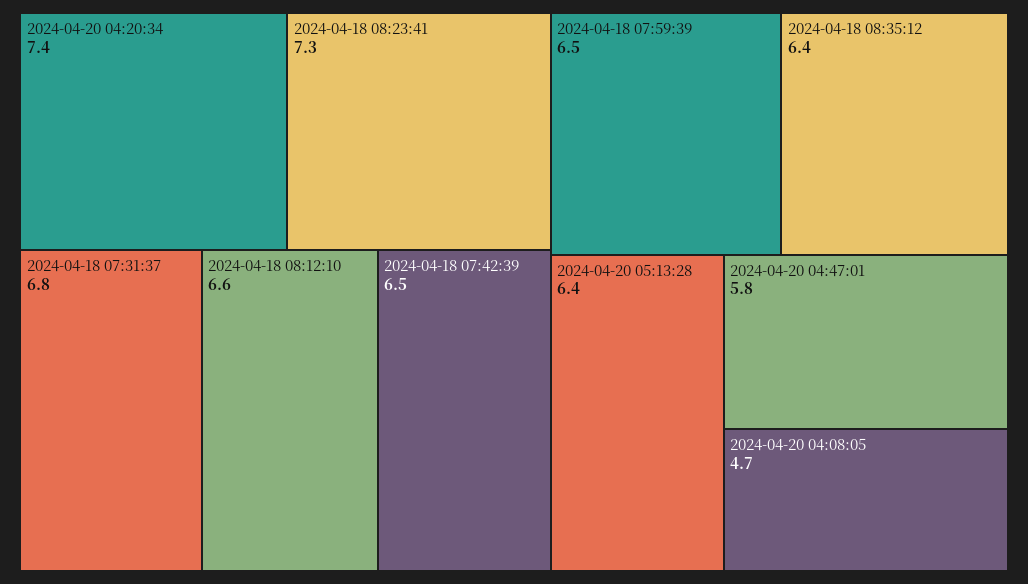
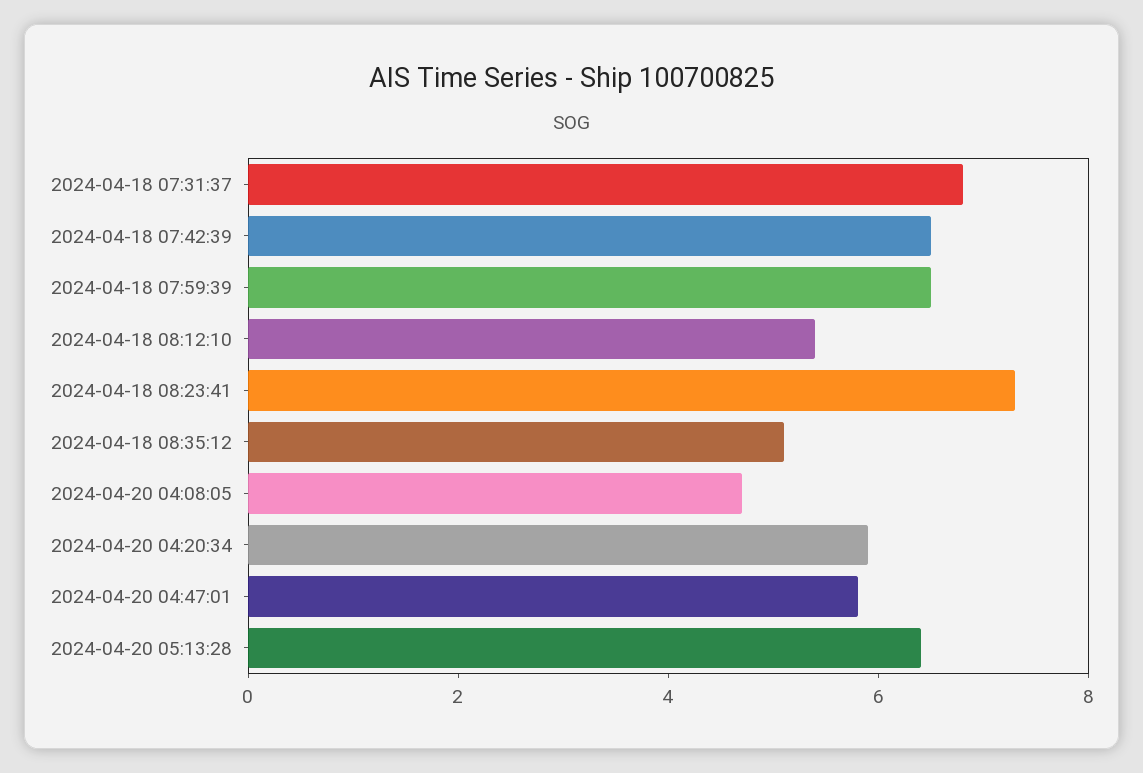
  {
-   "2024-04-20 04:20:34": 7.4,
+   "2024-04-20 04:20:34": 6,
    "2024-04-18 08:23:41": 7.3,
    "2024-04-18 07:31:37": 6.8,
-   "2024-04-18 08:12:10": 6.6,
+   "2024-04-18 08:12:10": 5.5,
    "2024-04-18 07:42:39": 6.5,
    "2024-04-18 07:59:39": 6.5,
-   "2024-04-18 08:35:12": 6.4,
+   "2024-04-18 08:35:12": 5,
    "2024-04-20 05:13:28": 6.4,
    "2024-04-20 04:47:01": 5.8,
    "2024-04-20 04:08:05": 4.7
  }

